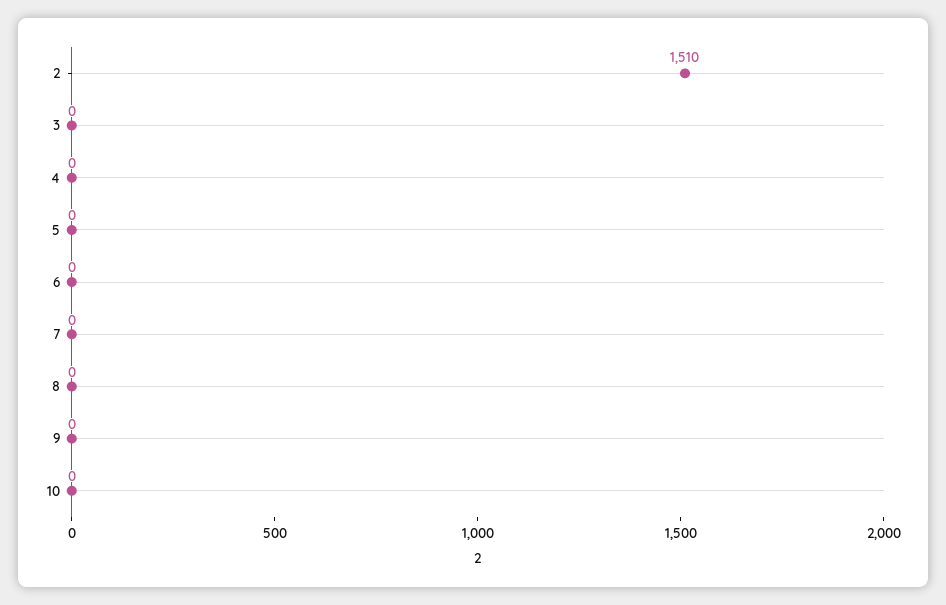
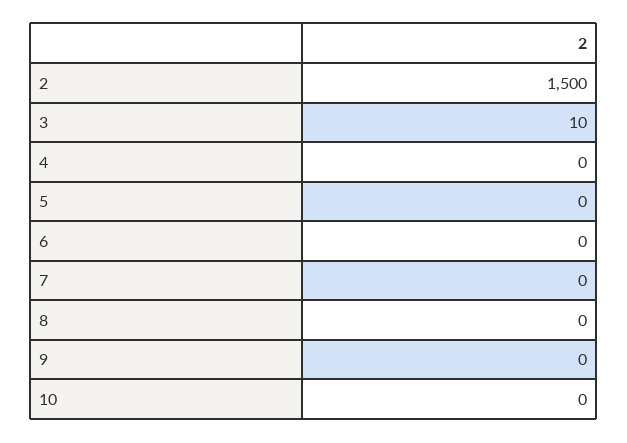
  {
-   "2": 1510,
+   "2": 1500,
-   "3": 0,
+   "3": 10,
    "4": 0,
    "5": 0,
    "6": 0,
    "7": 0,
    "8": 0,
    "9": 0,
    "10": 0
  }

